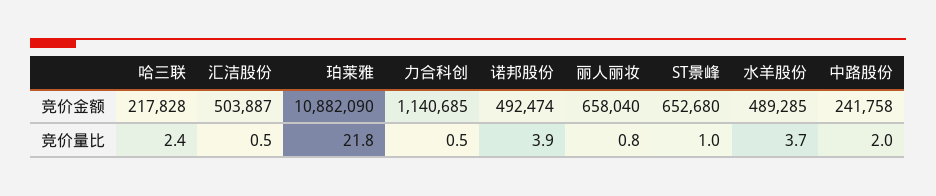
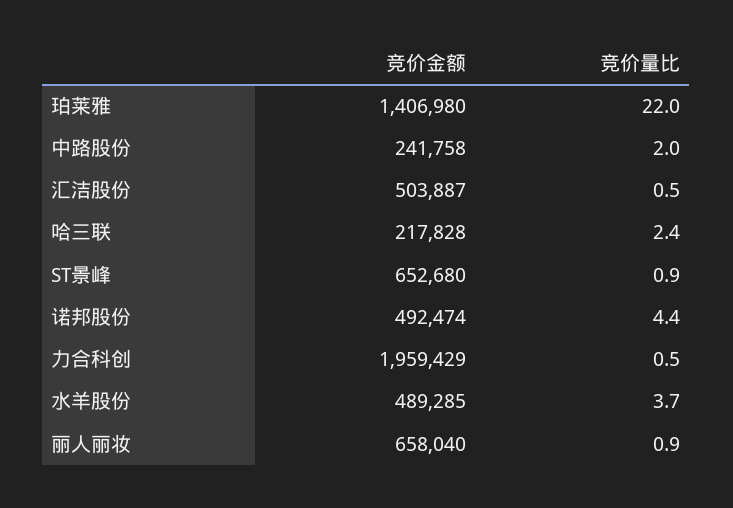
  {
    "哈三联": {
      "竞价金额": 217828,
      "竞价量比": 2.4
    },
    "汇洁股份": {
      "竞价金额": 503887,
      "竞价量比": 0.5
    },
    "珀莱雅": {
-     "竞价金额": 10882090,
+     "竞价金额": 1406980,
-     "竞价量比": 21.8
+     "竞价量比": 22
    },
    "力合科创": {
-     "竞价金额": 1140685,
+     "竞价金额": 1959429,
      "竞价量比": 0.5
    },
    "诺邦股份": {
      "竞价金额": 492474,
-     "竞价量比": 3.9
+     "竞价量比": 4.4
    },
    "丽人丽妆": {
      "竞价金额": 658040,
-     "竞价量比": 0.8
+     "竞价量比": 0.9
    },
    "ST景峰": {
      "竞价金额": 652680,
-     "竞价量比": 1
+     "竞价量比": 0.9
    },
    "水羊股份": {
      "竞价金额": 489285,
      "竞价量比": 3.7
    },
    "中路股份": {
      "竞价金额": 241758,
      "竞价量比": 2
    }
  }

